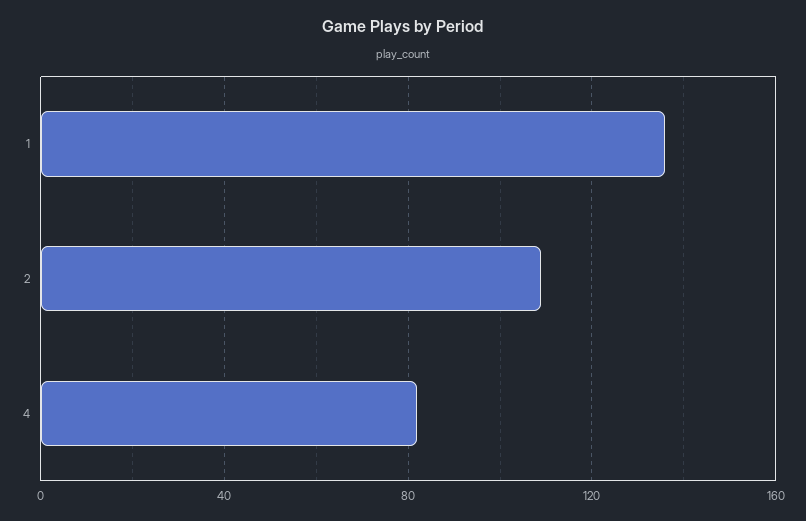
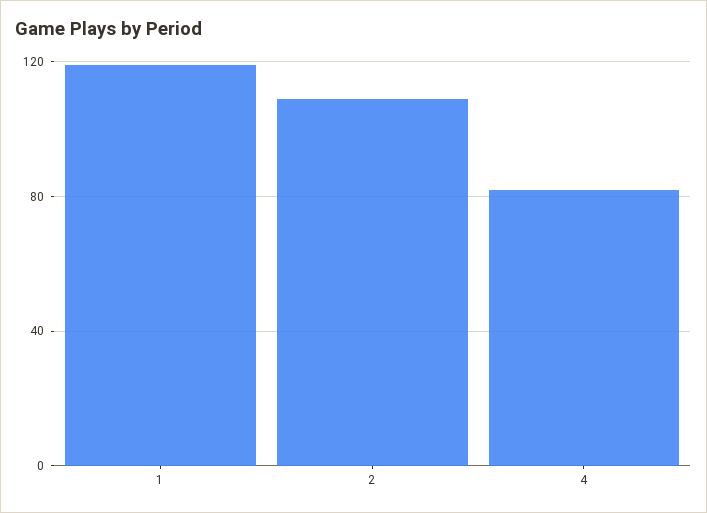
  {
-   "1": 135,
+   "1": 120,
    "2": 110,
    "4": 80
  }

